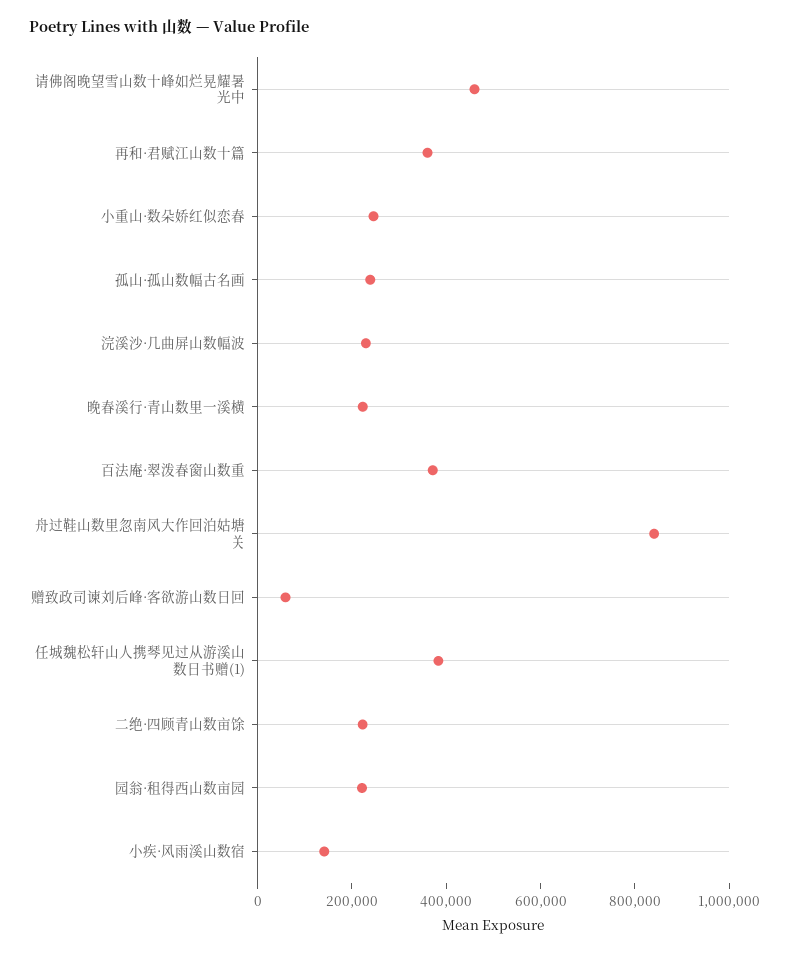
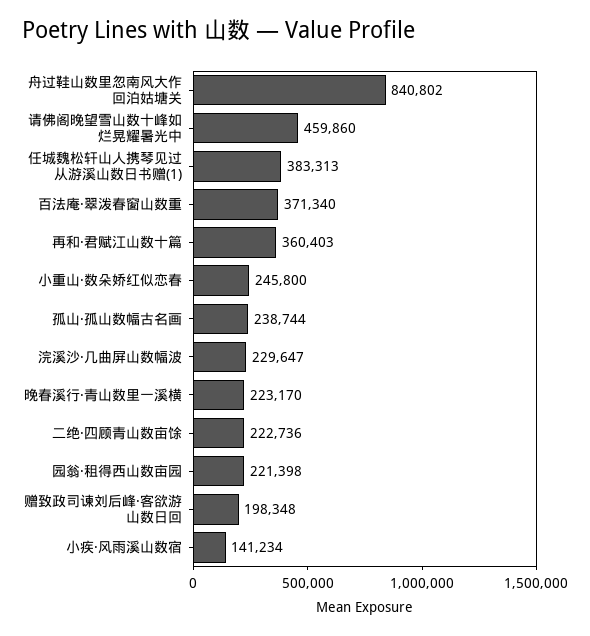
  {
    "请佛阁晚望雪山数十峰如烂晃耀暑光中": 459860,
    "再和·君赋江山数十篇": 360403,
    "小重山·数朵娇红似恋春": 245800,
    "孤山·孤山数幅古名画": 238744,
    "浣溪沙·几曲屏山数幅波": 229647,
    "晚春溪行·青山数里一溪横": 223170,
    "百法庵·翠泼春窗山数重": 371340,
    "舟过鞋山数里忽南风大作回泊姑塘关": 840802,
-   "赠致政司谏刘后峰·客欲游山数日回": 50000,
+   "赠致政司谏刘后峰·客欲游山数日回": 198348,
    "任城魏松轩山人携琴见过从游溪山数日书赠(1)": 383313,
    "二绝·四顾青山数亩馀": 222736,
    "园翁·租得西山数亩园": 221398,
    "小疾·风雨溪山数宿": 141234
  }

